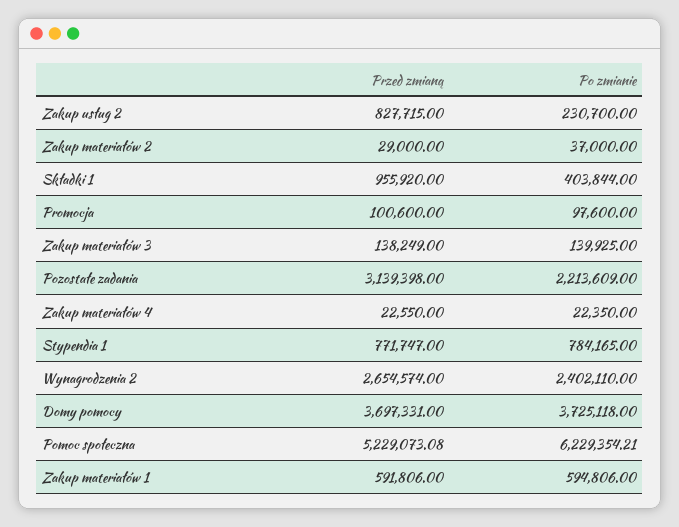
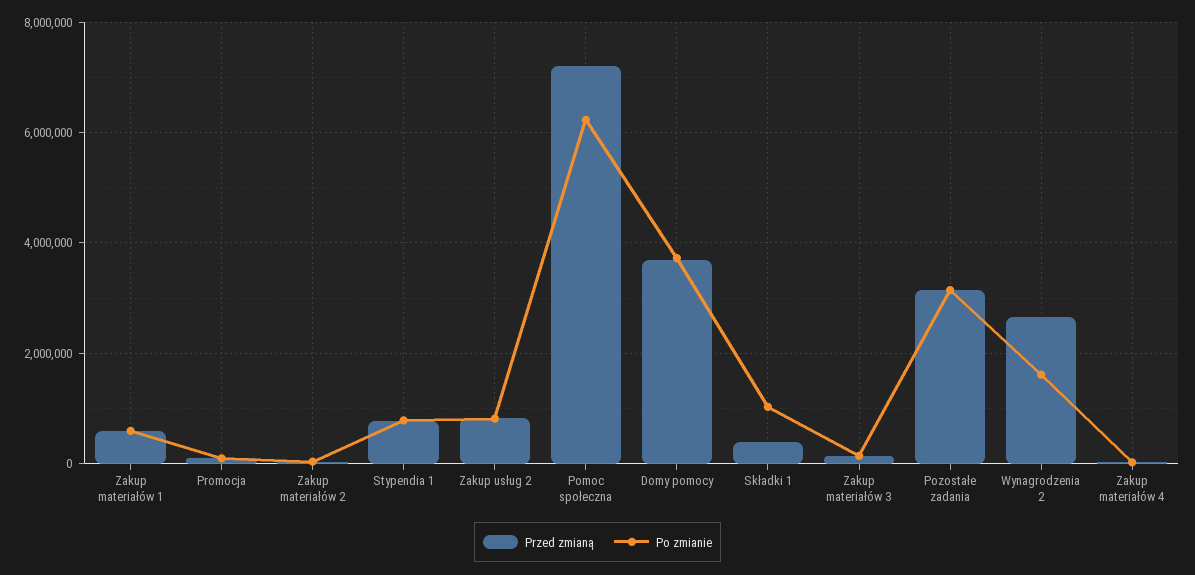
  {
    "Przed zmianą": {
      "Zakup usług 2": 827715,
      "Zakup materiałów 2": 29000,
-     "Składki 1": 955920,
+     "Składki 1": 400000,
      "Promocja": 100600,
      "Zakup materiałów 3": 138249,
      "Pozostałe zadania": 3139398,
      "Zakup materiałów 4": 22550,
      "Stypendia 1": 771747,
      "Wynagrodzenia 2": 2654574,
      "Domy pomocy": 3697331,
-     "Pomoc społeczna": 5229073.08,
+     "Pomoc społeczna": 7200000,
      "Zakup materiałów 1": 591806
    },
    "Po zmianie": {
-     "Zakup usług 2": 230700,
+     "Zakup usług 2": 800000,
      "Zakup materiałów 2": 37000,
-     "Składki 1": 403844,
+     "Składki 1": 1000000,
      "Promocja": 97600,
      "Zakup materiałów 3": 139925,
-     "Pozostałe zadania": 2213609,
+     "Pozostałe zadania": 3200000,
      "Zakup materiałów 4": 22350,
      "Stypendia 1": 784165,
-     "Wynagrodzenia 2": 2402110,
+     "Wynagrodzenia 2": 1600000,
      "Domy pomocy": 3725118,
      "Pomoc społeczna": 6229354.21,
      "Zakup materiałów 1": 594806
    }
  }

